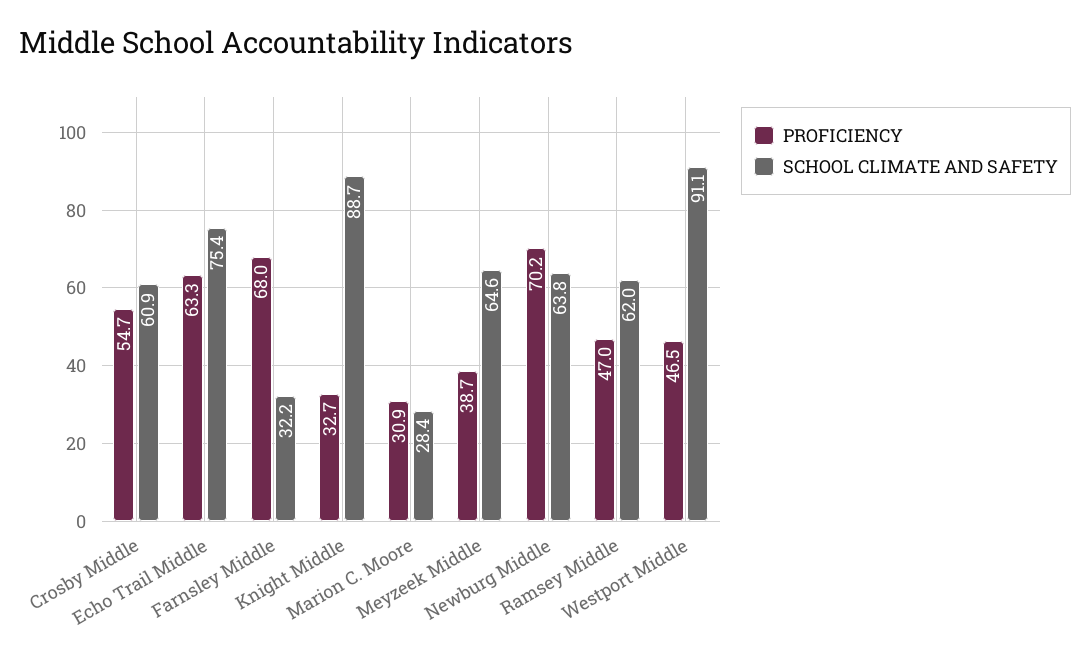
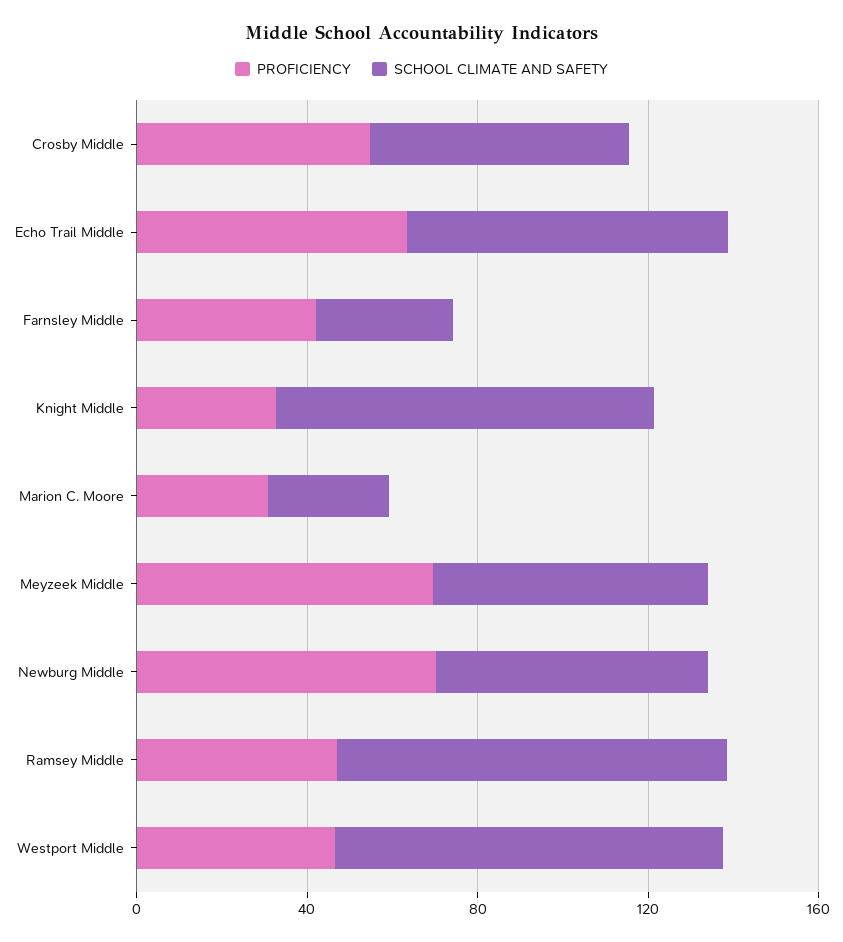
  {
    "PROFICIENCY": {
      "Crosby Middle": 54.7,
      "Echo Trail Middle": 63.3,
-     "Farnsley Middle": 68,
+     "Farnsley Middle": 40,
      "Knight Middle": 32.7,
      "Marion C. Moore": 30.9,
-     "Meyzeek Middle": 38.7,
+     "Meyzeek Middle": 70,
      "Newburg Middle": 70.2,
      "Ramsey Middle": 47,
      "Westport Middle": 46.5
    },
    "SCHOOL CLIMATE AND SAFETY": {
      "Crosby Middle": 60.9,
      "Echo Trail Middle": 75.4,
      "Farnsley Middle": 32.2,
      "Knight Middle": 88.7,
      "Marion C. Moore": 28.4,
      "Meyzeek Middle": 64.6,
      "Newburg Middle": 63.8,
-     "Ramsey Middle": 62,
+     "Ramsey Middle": 90,
      "Westport Middle": 91.1
    }
  }

